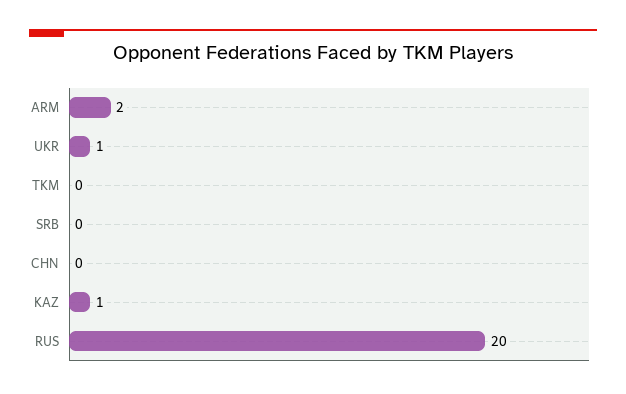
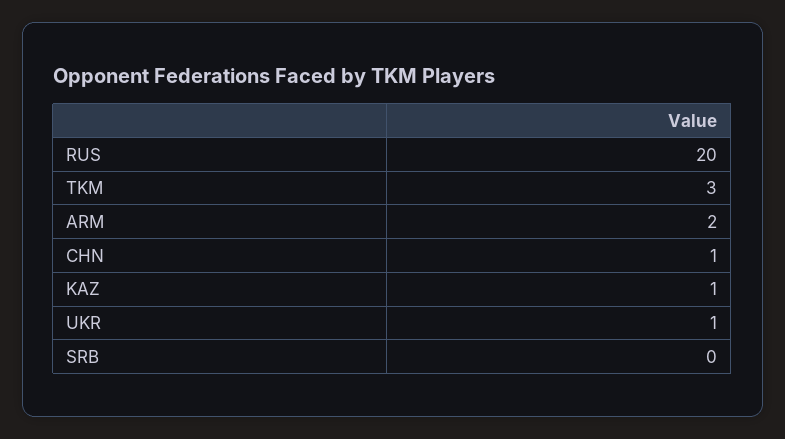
  {
    "ARM": 2,
    "UKR": 1,
-   "TKM": 0,
+   "TKM": 3,
    "SRB": 0,
-   "CHN": 0,
+   "CHN": 1,
    "KAZ": 1,
    "RUS": 20
  }

